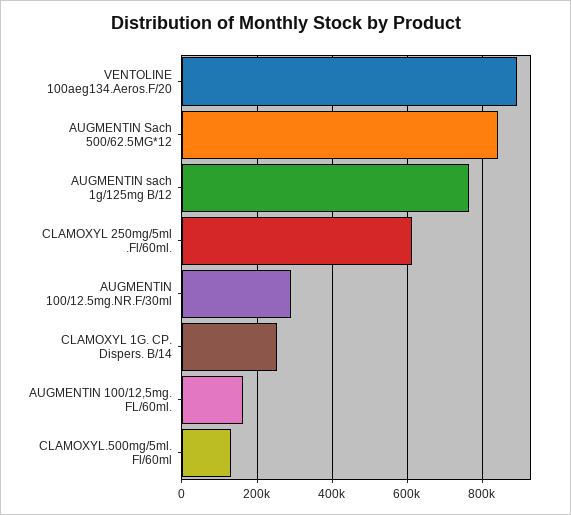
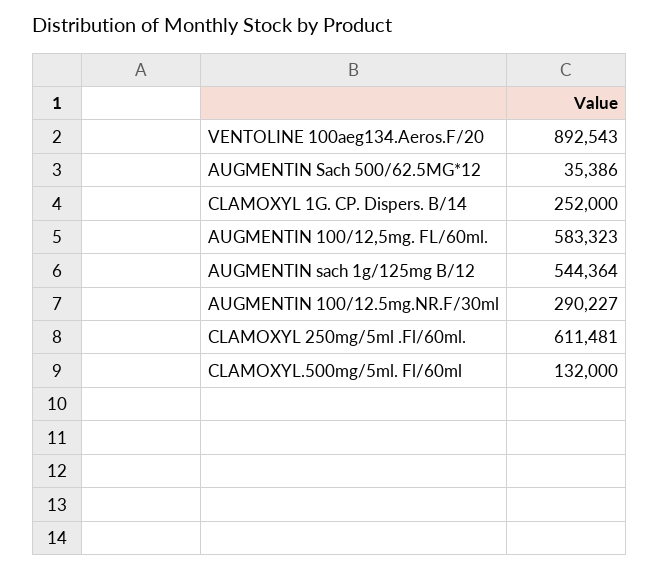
  {
    "VENTOLINE 100aeg134.Aeros.F/20": 892543,
-   "AUGMENTIN Sach 500/62.5MG*12": 840000,
+   "AUGMENTIN Sach 500/62.5MG*12": 35386,
-   "AUGMENTIN sach 1g/125mg B/12": 760000,
+   "AUGMENTIN sach 1g/125mg B/12": 544364,
    "CLAMOXYL 250mg/5ml .Fl/60ml.": 611481,
    "AUGMENTIN 100/12.5mg.NR.F/30ml": 290227,
    "CLAMOXYL 1G. CP. Dispers. B/14": 252000,
-   "AUGMENTIN 100/12,5mg. FL/60ml.": 160000,
+   "AUGMENTIN 100/12,5mg. FL/60ml.": 583323,
    "CLAMOXYL.500mg/5ml. Fl/60ml": 132000
  }

